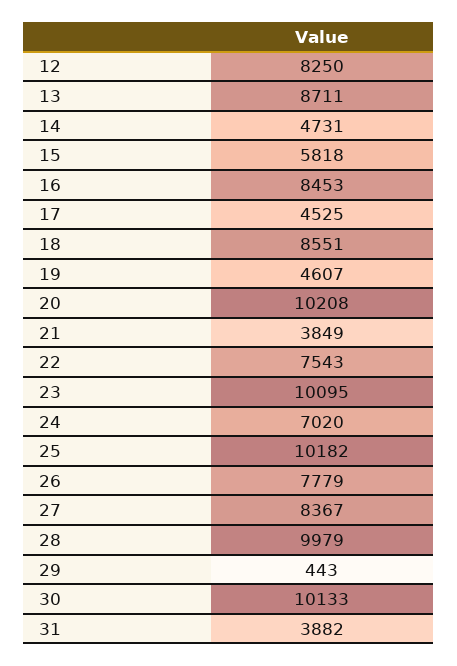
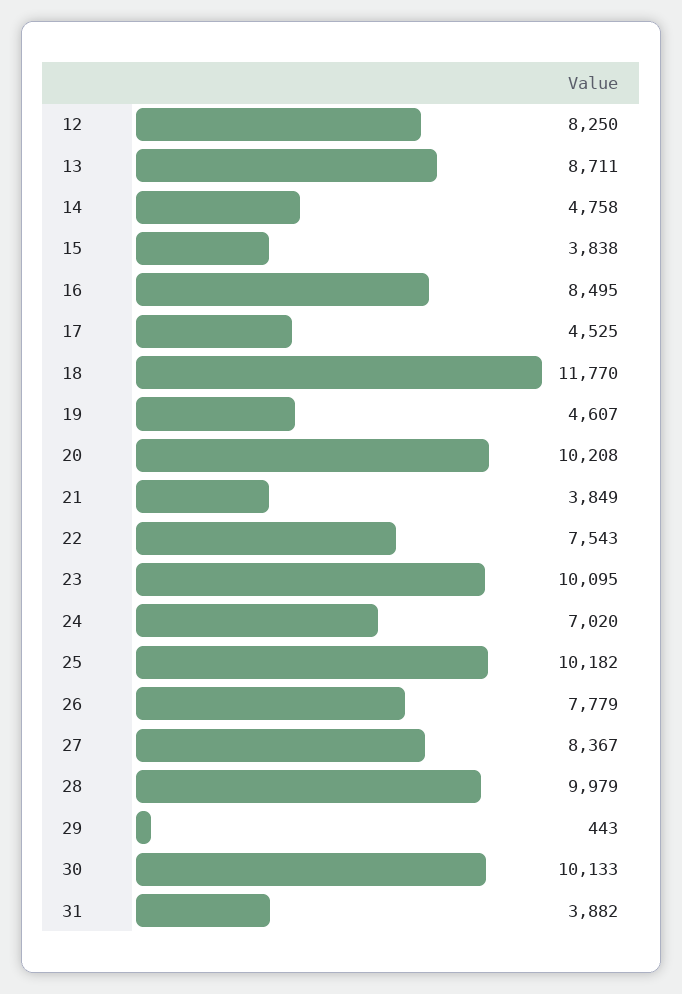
  {
    "12": 8250,
    "13": 8711,
-   "14": 4731,
+   "14": 4758,
-   "15": 5818,
+   "15": 3838,
-   "16": 8453,
+   "16": 8495,
    "17": 4525,
-   "18": 8551,
+   "18": 11770,
    "19": 4607,
    "20": 10208,
    "21": 3849,
    "22": 7543,
    "23": 10095,
    "24": 7020,
    "25": 10182,
    "26": 7779,
    "27": 8367,
    "28": 9979,
    "29": 443,
    "30": 10133,
    "31": 3882
  }

